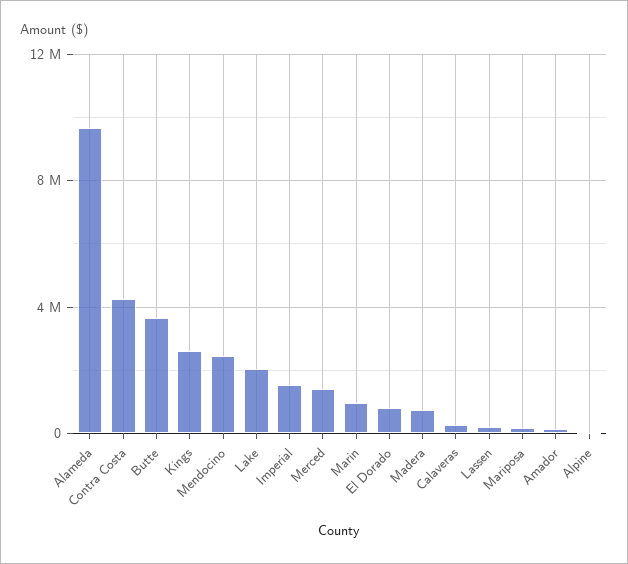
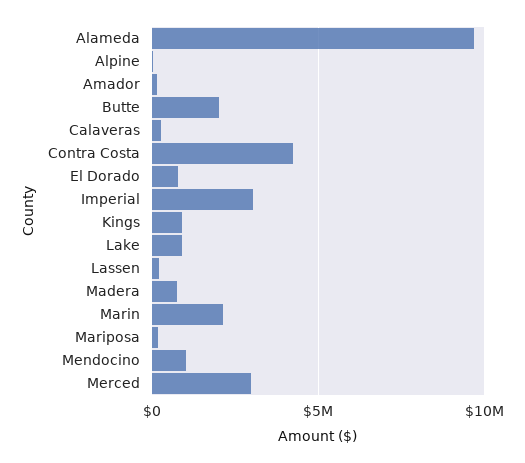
  {
    "Alameda": 9500000,
    "Contra Costa": 4000000,
-   "Butte": 3500000,
+   "Butte": 2000000,
-   "Kings": 2500000,
+   "Kings": 1000000,
-   "Mendocino": 2500000,
+   "Mendocino": 1000000,
-   "Lake": 2000000,
+   "Lake": 1000000,
-   "Imperial": 1500000,
+   "Imperial": 3000000,
-   "Merced": 1500000,
+   "Merced": 3000000,
-   "Marin": 1000000,
+   "Marin": 2000000,
    "El Dorado": 1000000,
    "Madera": 1000000,
    "Calaveras": 500000,
    "Lassen": 0,
    "Mariposa": 0,
    "Amador": 0,
    "Alpine": 0
  }

